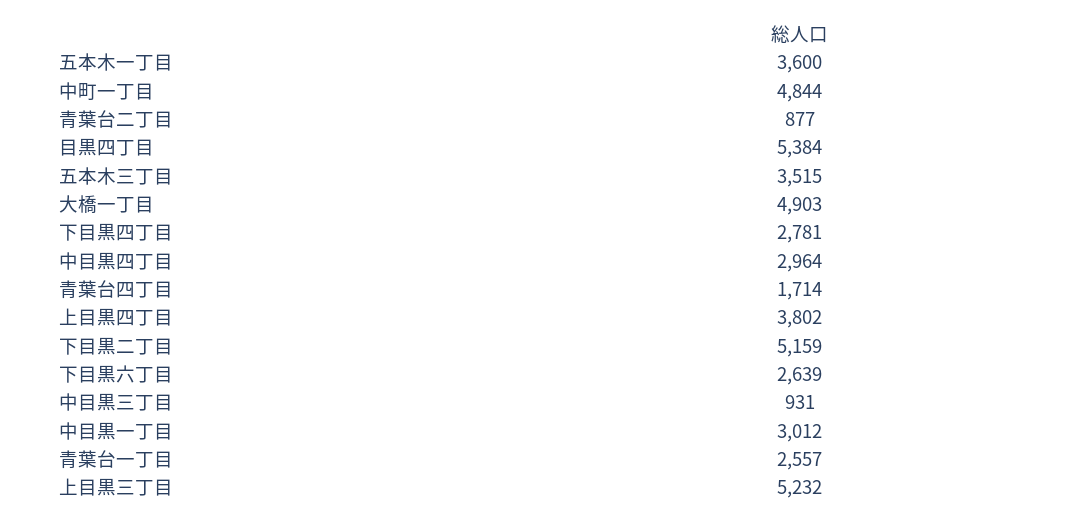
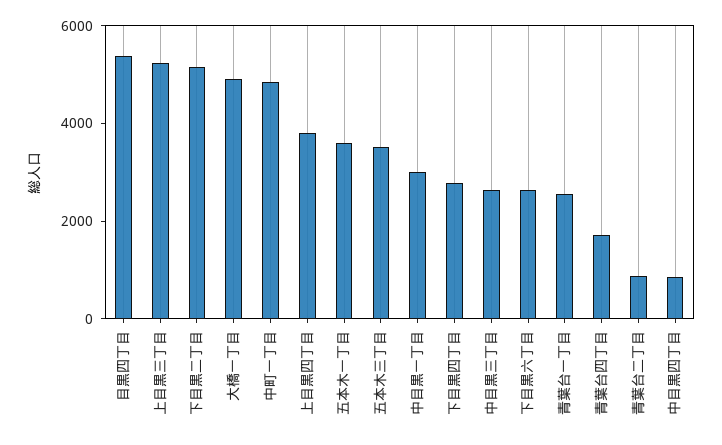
  {
    "五本木一丁目": 3600,
    "中町一丁目": 4844,
    "青葉台二丁目": 877,
    "目黒四丁目": 5384,
    "五本木三丁目": 3515,
    "大橋一丁目": 4903,
    "下目黒四丁目": 2781,
-   "中目黒四丁目": 2964,
+   "中目黒四丁目": 1000,
    "青葉台四丁目": 1714,
    "上目黒四丁目": 3802,
    "下目黒二丁目": 5159,
    "下目黒六丁目": 2639,
-   "中目黒三丁目": 931,
+   "中目黒三丁目": 2500,
    "中目黒一丁目": 3012,
    "青葉台一丁目": 2557,
    "上目黒三丁目": 5232
  }

